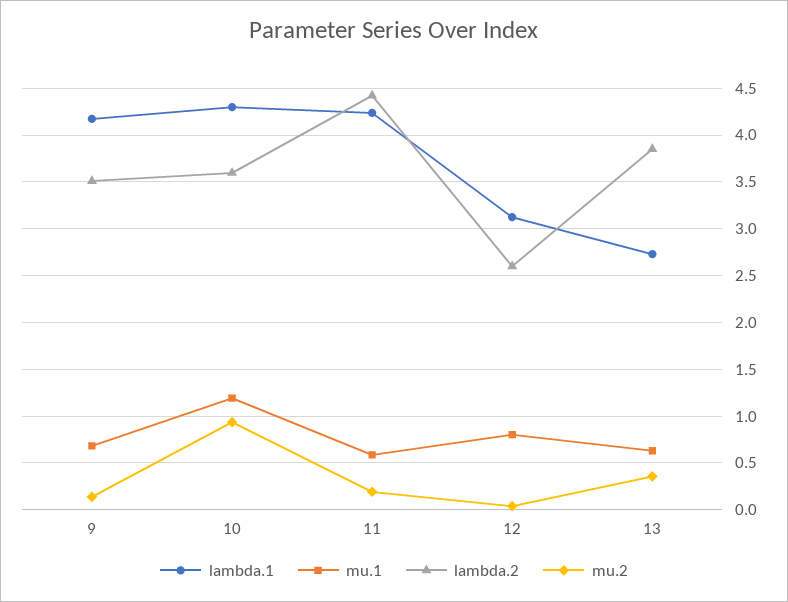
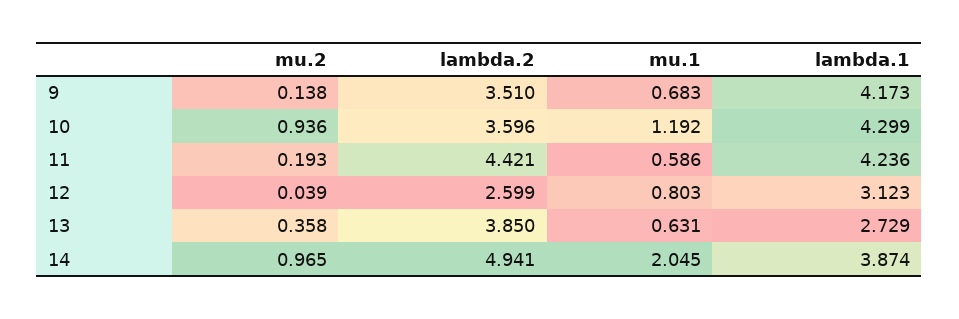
  {
    "lambda.1": {
      "9": 4.173,
      "10": 4.299,
      "11": 4.236,
      "12": 3.123,
-     "13": 2.729
+     "13": 2.729,
+     "14": 3.874
    },
    "mu.1": {
      "9": 0.683,
      "10": 1.192,
      "11": 0.586,
      "12": 0.803,
-     "13": 0.631
+     "13": 0.631,
+     "14": 2.045
    },
    "lambda.2": {
      "9": 3.51,
      "10": 3.596,
      "11": 4.421,
      "12": 2.599,
-     "13": 3.85
+     "13": 3.85,
+     "14": 4.941
    },
    "mu.2": {
      "9": 0.138,
      "10": 0.936,
      "11": 0.193,
      "12": 0.039,
-     "13": 0.358
+     "13": 0.358,
+     "14": 0.965
    }
  }

